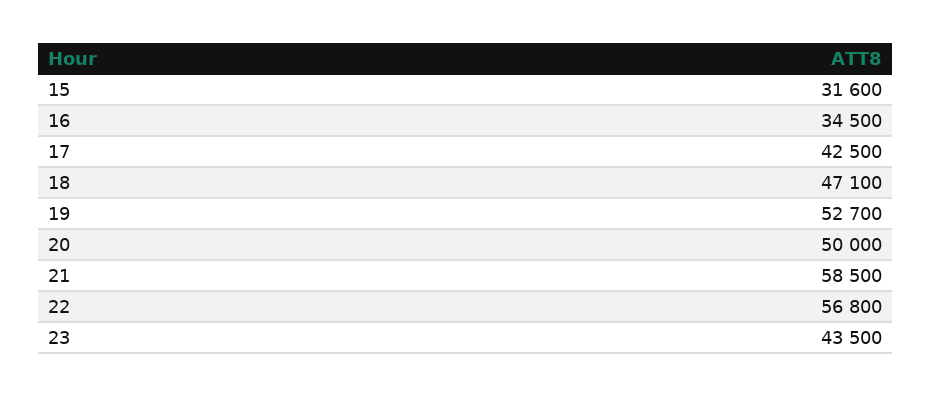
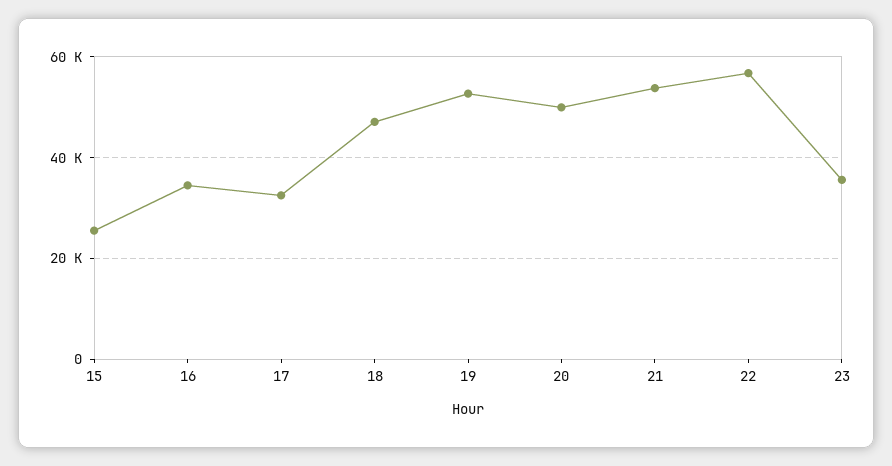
  {
-   "15": 31600,
+   "15": 26000,
    "16": 34500,
-   "17": 42500,
+   "17": 32000,
    "18": 47100,
    "19": 52700,
    "20": 50000,
-   "21": 58500,
+   "21": 54000,
    "22": 56800,
-   "23": 43500
+   "23": 36000
  }

